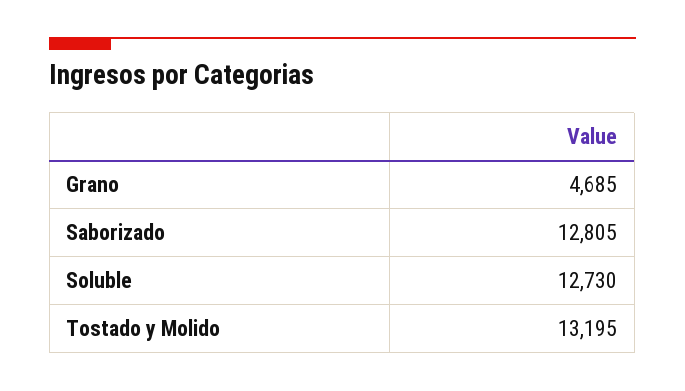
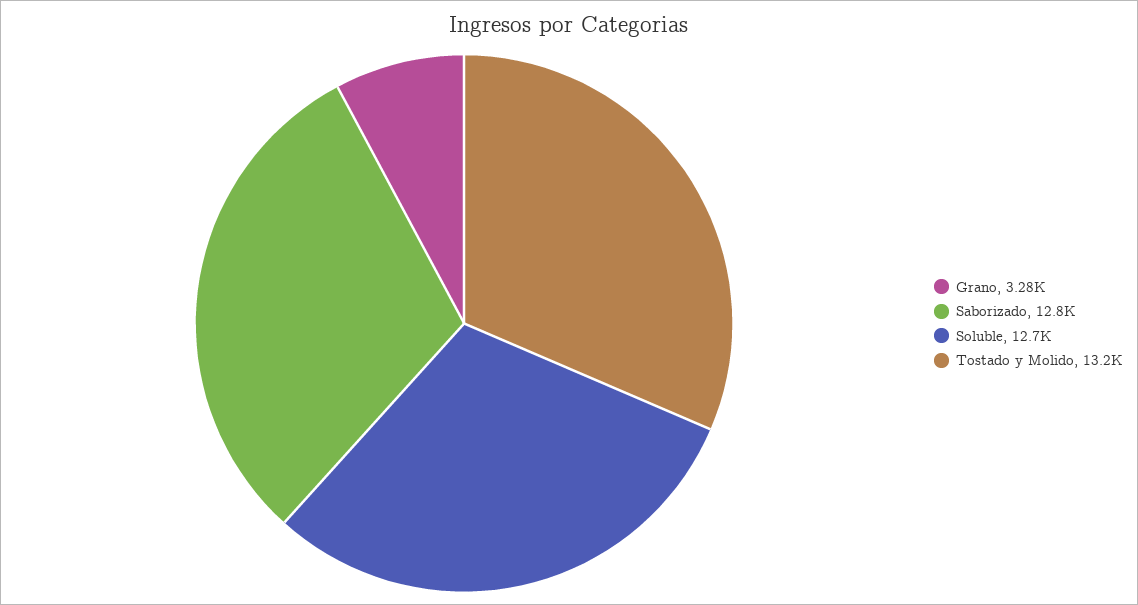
  {
-   "Grano": 4685,
+   "Grano": 3280,
    "Saborizado": 12805,
    "Soluble": 12730,
    "Tostado y Molido": 13195
  }

